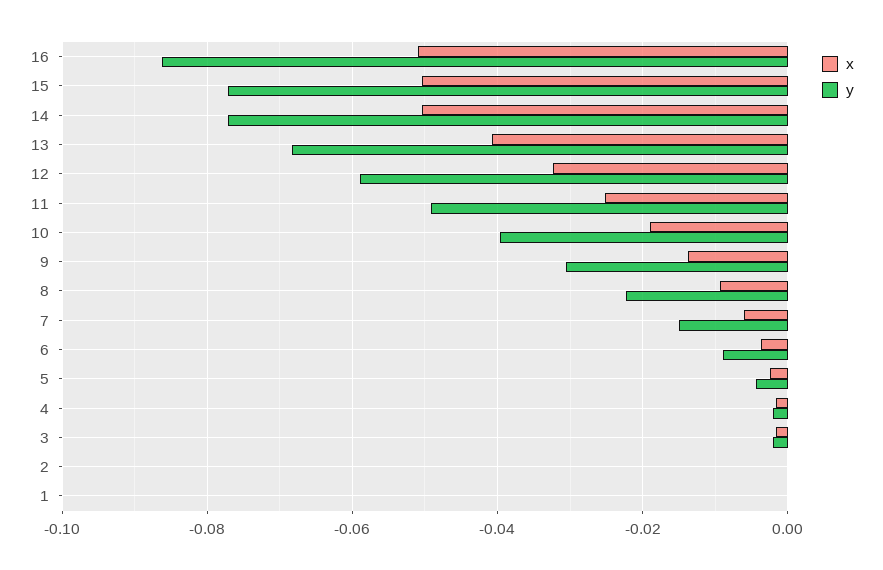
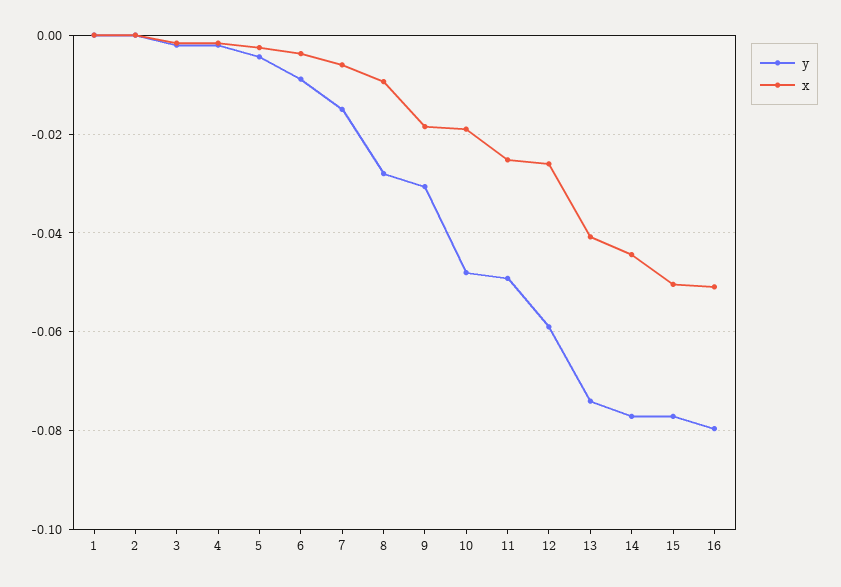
  {
    "x": {
      "16": -0.05,
      "15": -0.05,
-     "14": -0.05,
+     "14": -0.044,
      "13": -0.04,
-     "12": -0.032,
+     "12": -0.026,
      "11": -0.026,
      "10": -0.02,
-     "9": -0.014,
+     "9": -0.018,
      "8": -0.01,
      "7": -0.006,
      "6": -0.004,
      "5": -0.002,
      "4": -0.002,
      "3": -0.002,
      "2": 0,
      "1": 0
    },
    "y": {
-     "16": -0.086,
+     "16": -0.08,
      "15": -0.078,
      "14": -0.078,
-     "13": -0.068,
+     "13": -0.074,
      "12": -0.06,
      "11": -0.05,
-     "10": -0.04,
+     "10": -0.048,
      "9": -0.03,
-     "8": -0.022,
+     "8": -0.028,
      "7": -0.016,
      "6": -0.008,
      "5": -0.004,
      "4": -0.002,
      "3": -0.002,
      "2": 0,
      "1": 0
    }
  }

